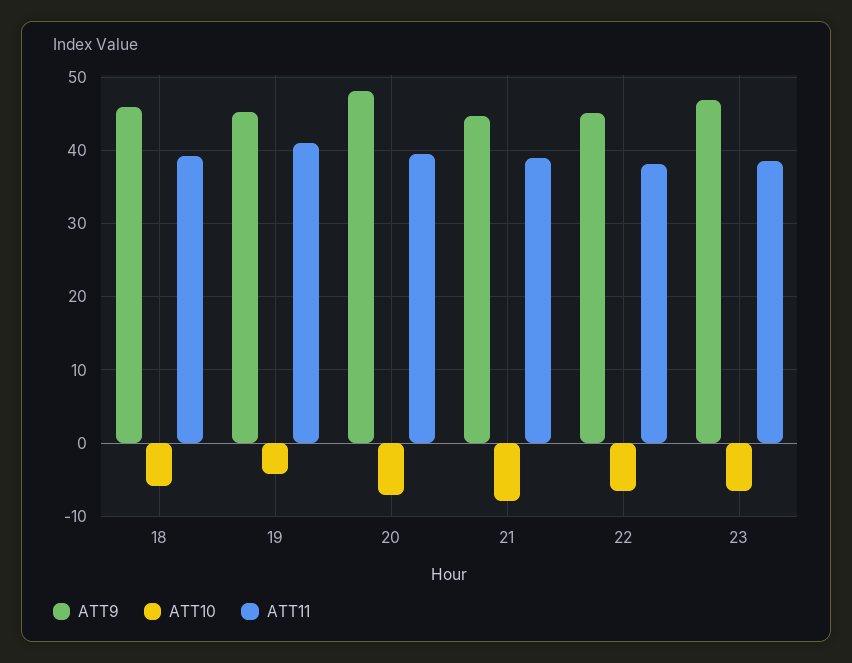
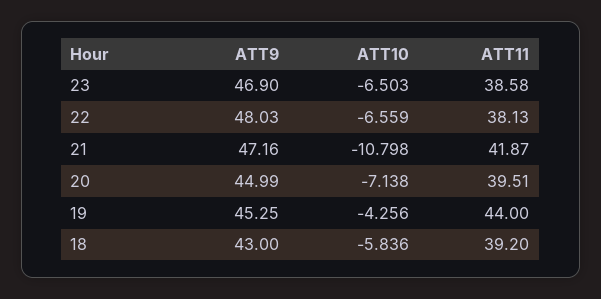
  {
    "ATT9": {
-     "18": 46,
+     "18": 43,
      "19": 45.25,
-     "20": 48,
+     "20": 44.99,
-     "21": 45,
+     "21": 47.16,
-     "22": 45,
+     "22": 48.03,
      "23": 46.9
    },
    "ATT10": {
      "18": -5.836,
      "19": -4.256,
      "20": -7.138,
-     "21": -8,
+     "21": -10.798,
      "22": -6.559,
      "23": -6.503
    },
    "ATT11": {
      "18": 39.2,
-     "19": 41,
+     "19": 44,
      "20": 39.51,
-     "21": 39,
+     "21": 41.87,
      "22": 38.13,
      "23": 38.58
    }
  }

